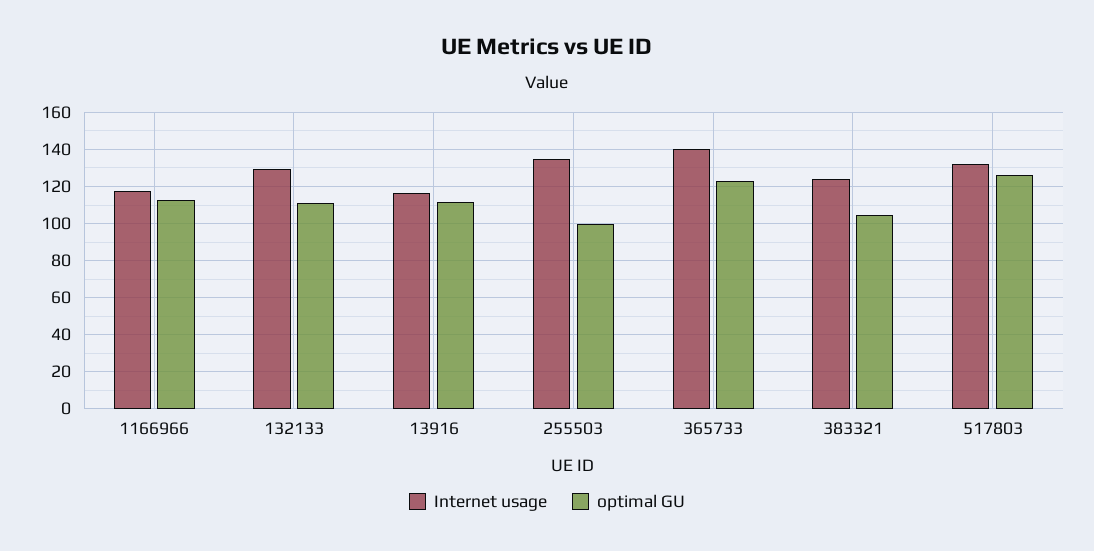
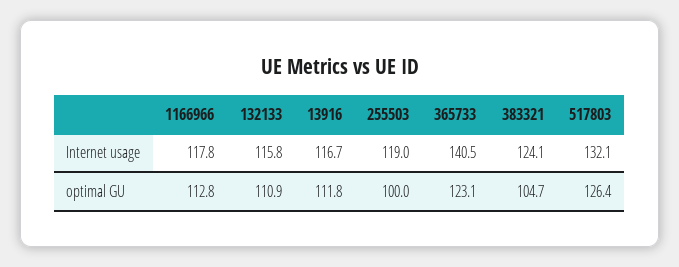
  {
    "Internet usage": {
      "1166966": 117.8,
-     "132133": 130,
+     "132133": 115.8,
      "13916": 116.7,
-     "255503": 135,
+     "255503": 119,
      "365733": 140.5,
      "383321": 124.1,
      "517803": 132.1
    },
    "optimal GU": {
      "1166966": 112.8,
      "132133": 110.9,
      "13916": 111.8,
      "255503": 100,
      "365733": 123.1,
      "383321": 104.7,
      "517803": 126.4
    }
  }

